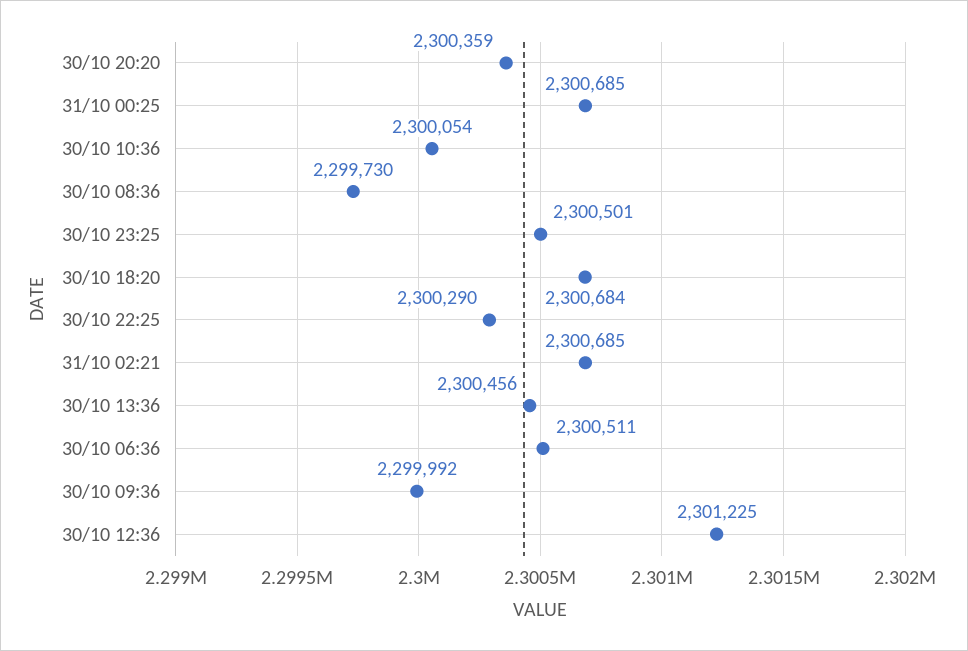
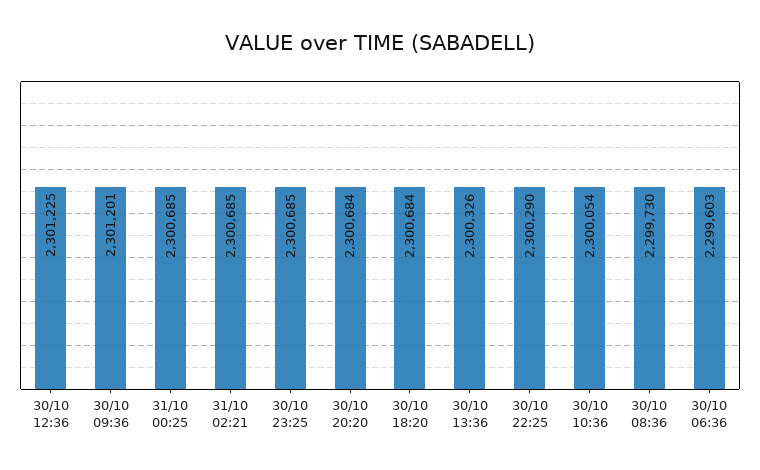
  {
-   "30/10 20:20": 2300359,
+   "30/10 20:20": 2300684,
    "31/10 00:25": 2300685,
    "30/10 10:36": 2300054,
    "30/10 08:36": 2299730,
-   "30/10 23:25": 2300501,
+   "30/10 23:25": 2300685,
    "30/10 18:20": 2300684,
    "30/10 22:25": 2300290,
    "31/10 02:21": 2300685,
-   "30/10 13:36": 2300456,
+   "30/10 13:36": 2300326,
-   "30/10 06:36": 2300511,
+   "30/10 06:36": 2299603,
-   "30/10 09:36": 2299992,
+   "30/10 09:36": 2301201,
    "30/10 12:36": 2301225
  }

